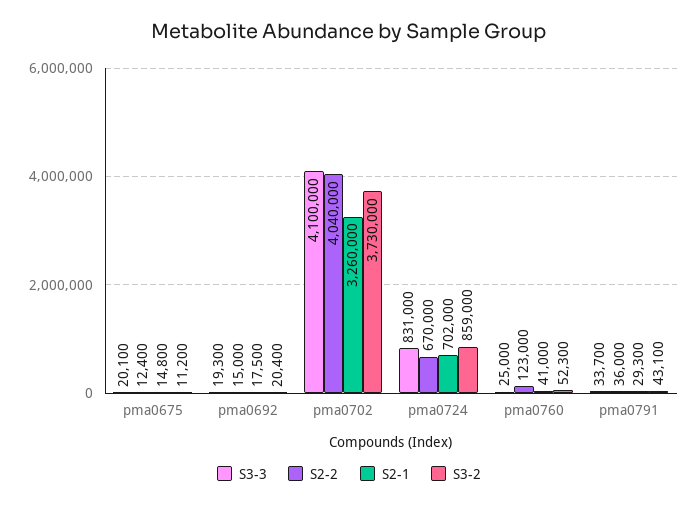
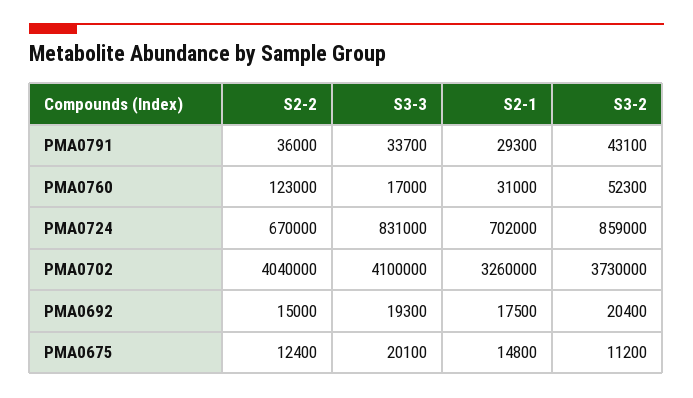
  {
    "S3-3": {
      "pma0675": 20100,
      "pma0692": 19300,
      "pma0702": 4100000,
      "pma0724": 831000,
-     "pma0760": 25000,
+     "pma0760": 17000,
      "pma0791": 33700
    },
    "S2-2": {
      "pma0675": 12400,
      "pma0692": 15000,
      "pma0702": 4040000,
      "pma0724": 670000,
      "pma0760": 123000,
      "pma0791": 36000
    },
    "S2-1": {
      "pma0675": 14800,
      "pma0692": 17500,
      "pma0702": 3260000,
      "pma0724": 702000,
-     "pma0760": 41000,
+     "pma0760": 31000,
      "pma0791": 29300
    },
    "S3-2": {
      "pma0675": 11200,
      "pma0692": 20400,
      "pma0702": 3730000,
      "pma0724": 859000,
      "pma0760": 52300,
      "pma0791": 43100
    }
  }

